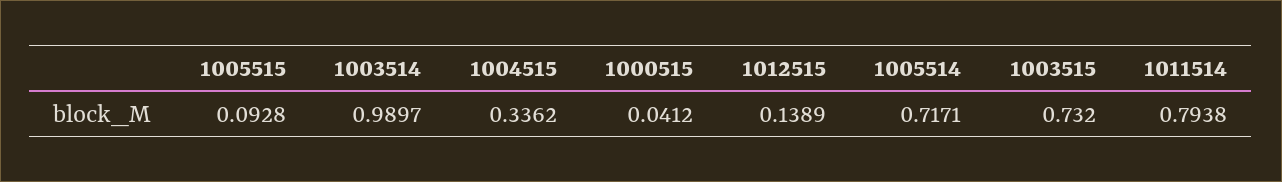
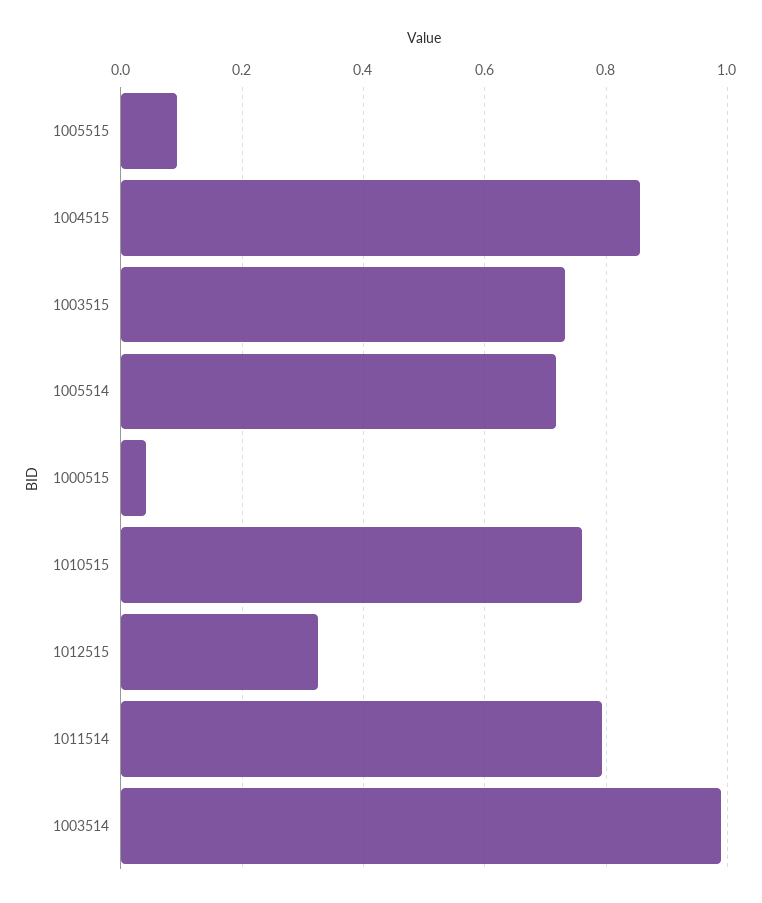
  {
    "1005515": 0.0928,
    "1003514": 0.9897,
-   "1004515": 0.3362,
+   "1004515": 0.86,
    "1000515": 0.0412,
-   "1012515": 0.1389,
+   "1012515": 0.32,
    "1005514": 0.7171,
    "1003515": 0.732,
-   "1011514": 0.7938
+   "1011514": 0.7938,
+   "1010515": 0.76
  }

